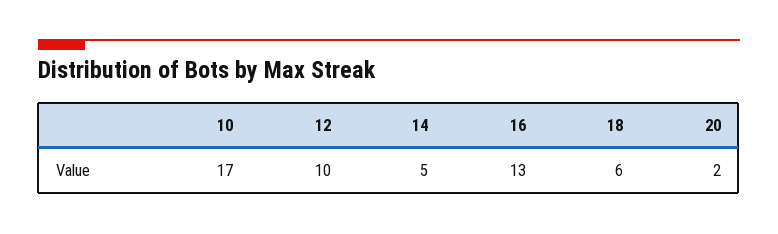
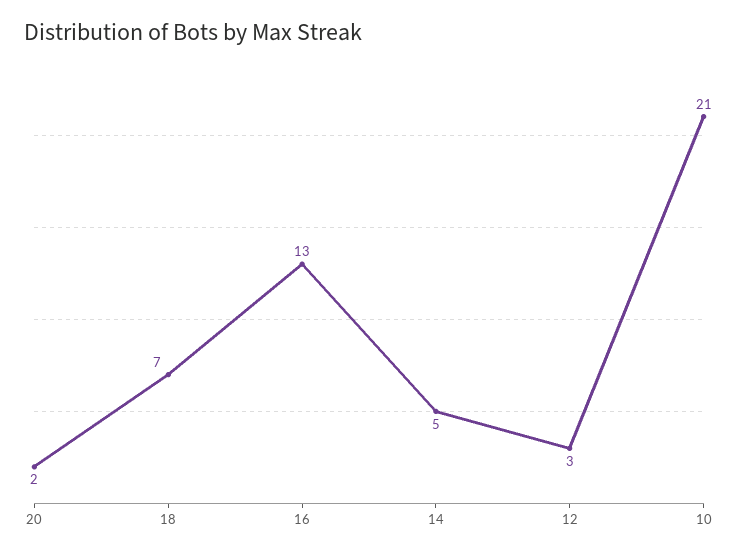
  {
-   "10": 17,
+   "10": 21,
-   "12": 10,
+   "12": 3,
    "14": 5,
    "16": 13,
-   "18": 6,
+   "18": 7,
    "20": 2
  }

